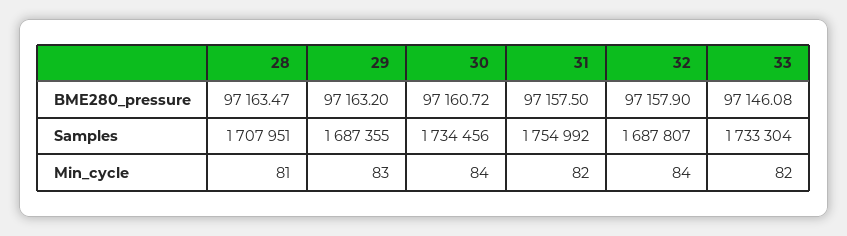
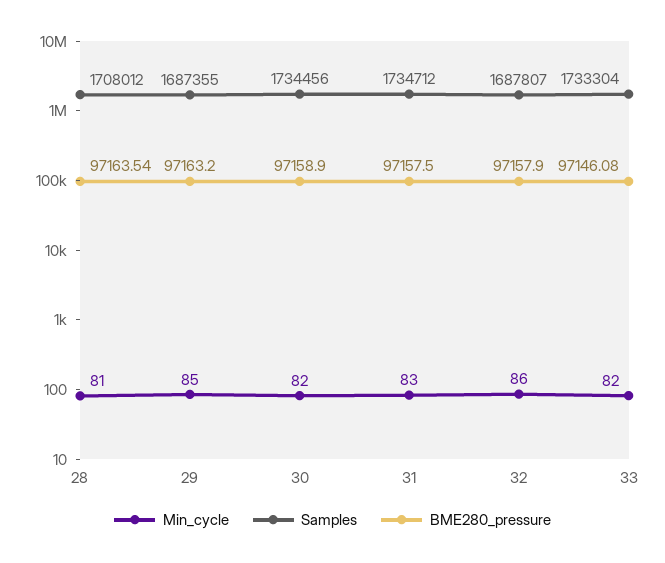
  {
    "BME280_pressure": {
-     "28": 97163.47,
+     "28": 97163.54,
      "29": 97163.2,
-     "30": 97160.72,
+     "30": 97158.9,
      "31": 97157.5,
      "32": 97157.9,
      "33": 97146.08
    },
    "Samples": {
-     "28": 1707951,
+     "28": 1708012,
      "29": 1687355,
      "30": 1734456,
-     "31": 1754992,
+     "31": 1734712,
      "32": 1687807,
      "33": 1733304
    },
    "Min_cycle": {
      "28": 81,
-     "29": 83,
+     "29": 85,
-     "30": 84,
+     "30": 82,
-     "31": 82,
+     "31": 83,
-     "32": 84,
+     "32": 86,
      "33": 82
    }
  }

